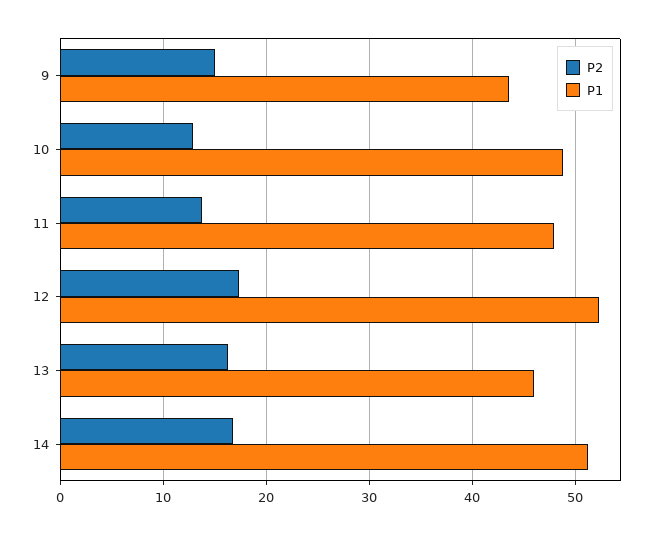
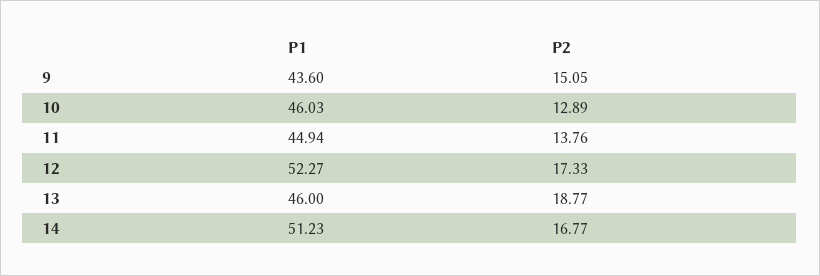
  {
    "P2": {
      "9": 15.05,
      "10": 12.89,
      "11": 13.76,
      "12": 17.33,
-     "13": 16,
+     "13": 18.77,
      "14": 16.77
    },
    "P1": {
      "9": 43.6,
-     "10": 49,
+     "10": 46.03,
-     "11": 48,
+     "11": 44.94,
      "12": 52.27,
      "13": 46,
      "14": 51.23
    }
  }

